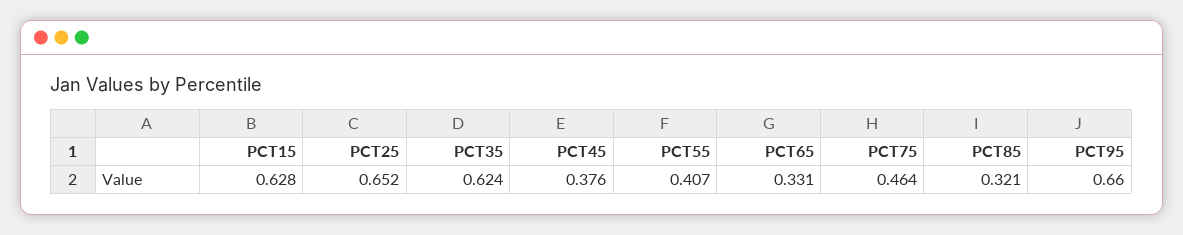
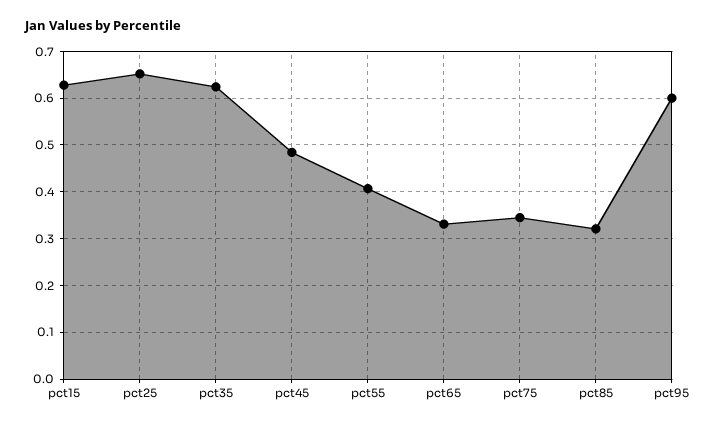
  {
    "PCT15": 0.628,
    "PCT25": 0.652,
    "PCT35": 0.624,
-   "PCT45": 0.376,
+   "PCT45": 0.48,
    "PCT55": 0.407,
    "PCT65": 0.331,
-   "PCT75": 0.464,
+   "PCT75": 0.34,
    "PCT85": 0.321,
-   "PCT95": 0.66
+   "PCT95": 0.6
  }

